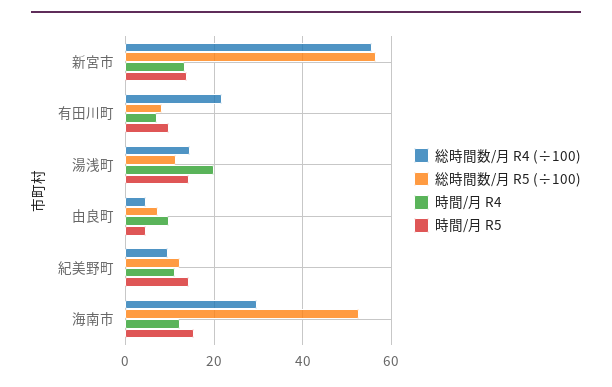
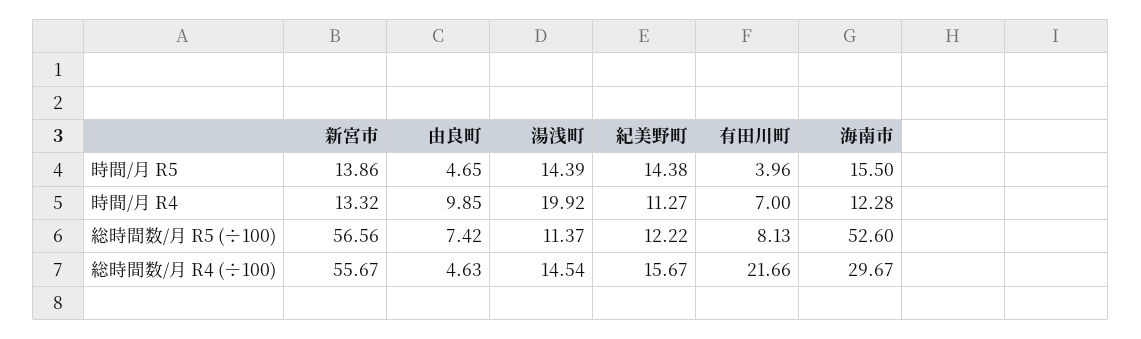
  {
    "総時間数/月 R4 (÷100)": {
      "新宮市": 55.67,
      "有田川町": 21.66,
      "湯浅町": 14.54,
      "由良町": 4.63,
-     "紀美野町": 10,
+     "紀美野町": 15.67,
      "海南市": 29.67
    },
    "総時間数/月 R5 (÷100)": {
      "新宮市": 56.56,
      "有田川町": 8.13,
      "湯浅町": 11.37,
      "由良町": 7.42,
      "紀美野町": 12.22,
      "海南市": 52.6
    },
    "時間/月 R4": {
      "新宮市": 13.32,
      "有田川町": 7,
      "湯浅町": 19.92,
      "由良町": 9.85,
      "紀美野町": 11.27,
      "海南市": 12.28
    },
    "時間/月 R5": {
      "新宮市": 13.86,
-     "有田川町": 10,
+     "有田川町": 3.96,
      "湯浅町": 14.39,
      "由良町": 4.65,
      "紀美野町": 14.38,
      "海南市": 15.5
    }
  }

